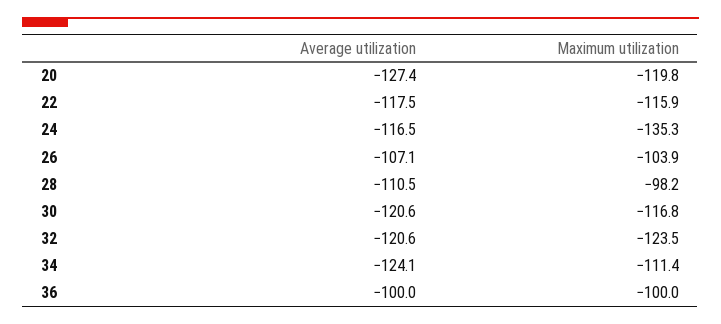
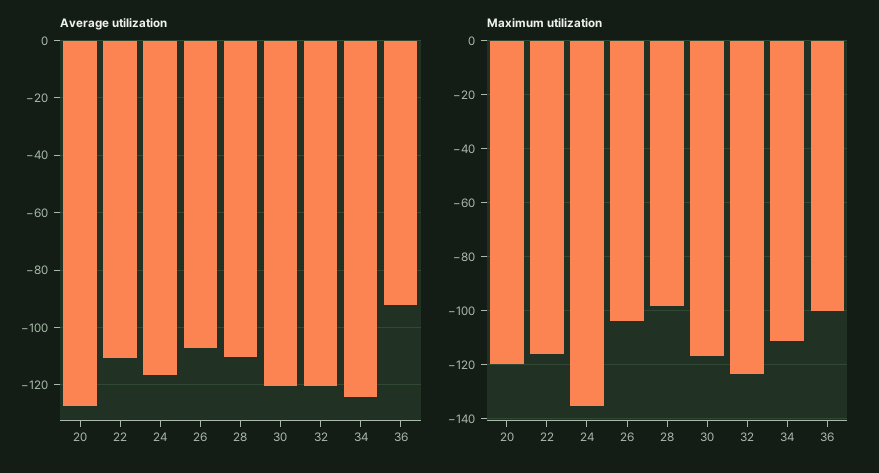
  {
    "Average utilization": {
      "20": -127.4,
-     "22": -117.5,
+     "22": -110,
      "24": -116.5,
      "26": -107.1,
      "28": -110.5,
      "30": -120.6,
      "32": -120.6,
      "34": -124.1,
-     "36": -100
+     "36": -92.5
    },
    "Maximum utilization": {
      "20": -119.8,
      "22": -115.9,
      "24": -135.3,
      "26": -103.9,
      "28": -98.2,
      "30": -116.8,
      "32": -123.5,
      "34": -111.4,
      "36": -100
    }
  }

